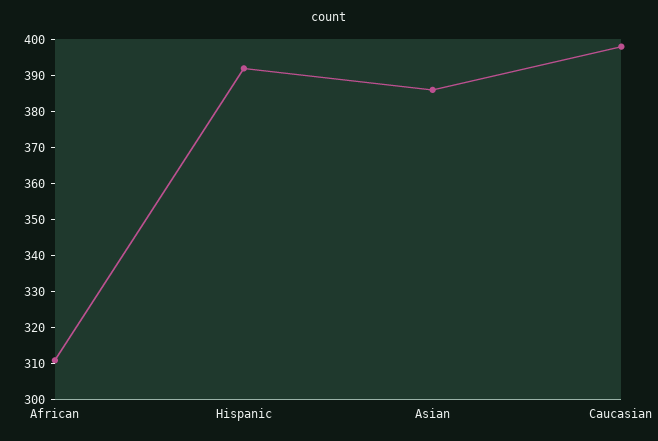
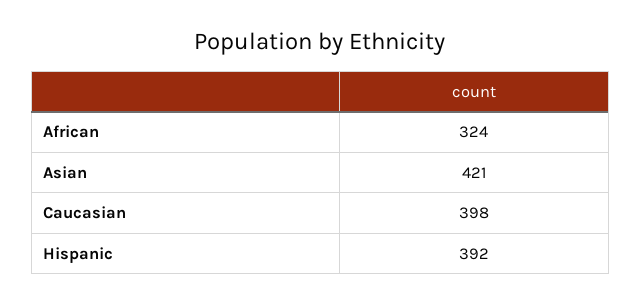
  {
-   "African": 310,
+   "African": 324,
    "Hispanic": 392,
-   "Asian": 385,
+   "Asian": 421,
    "Caucasian": 398
  }

